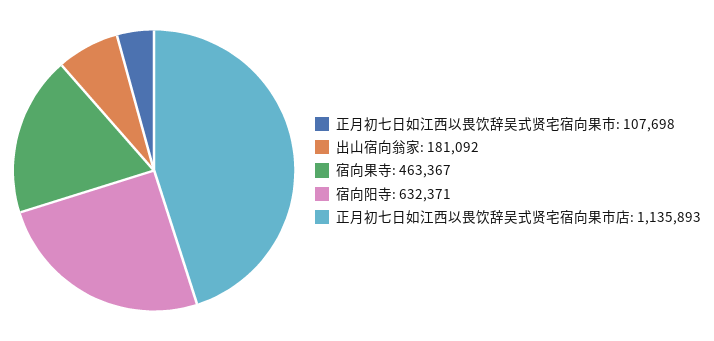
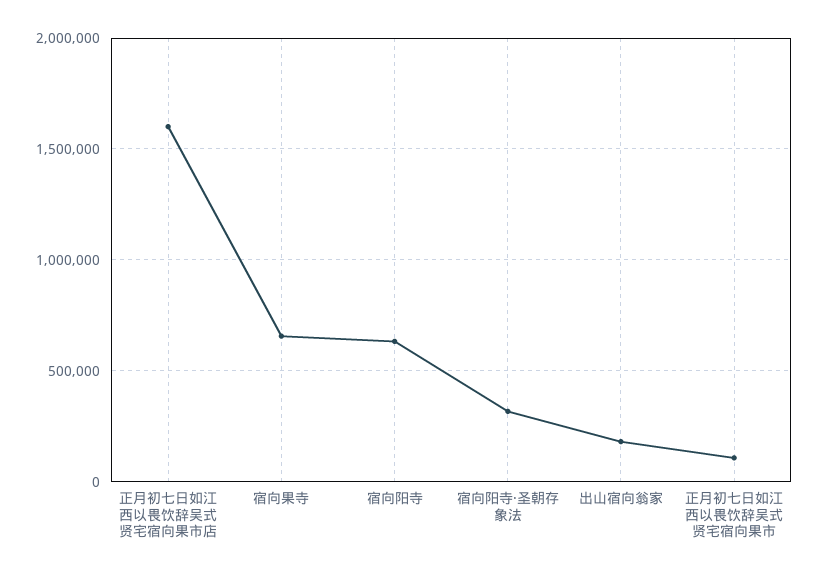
  {
    "正月初七日如江西以畏饮辞吴式贤宅宿向果市": 107698,
    "出山宿向翁家": 181092,
-   "宿向果寺": 463367,
+   "宿向果寺": 650000,
    "宿向阳寺": 632371,
-   "正月初七日如江西以畏饮辞吴式贤宅宿向果市店": 1135893
+   "正月初七日如江西以畏饮辞吴式贤宅宿向果市店": 1600000,
+   "宿向阳寺·圣朝存象法": 300000
  }

